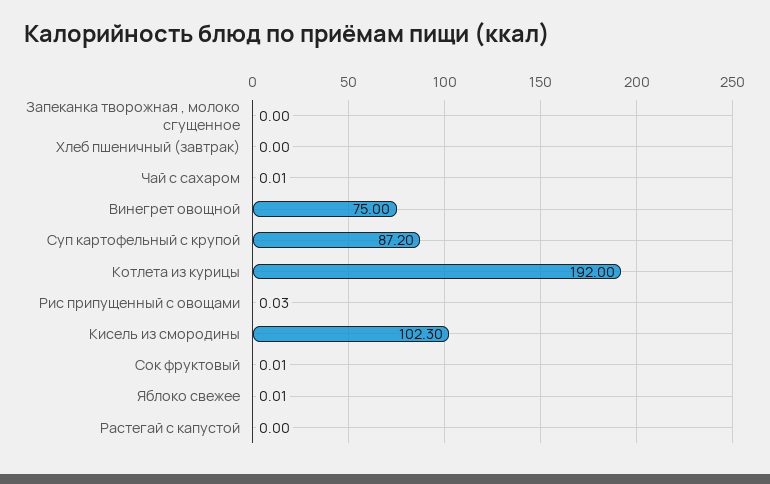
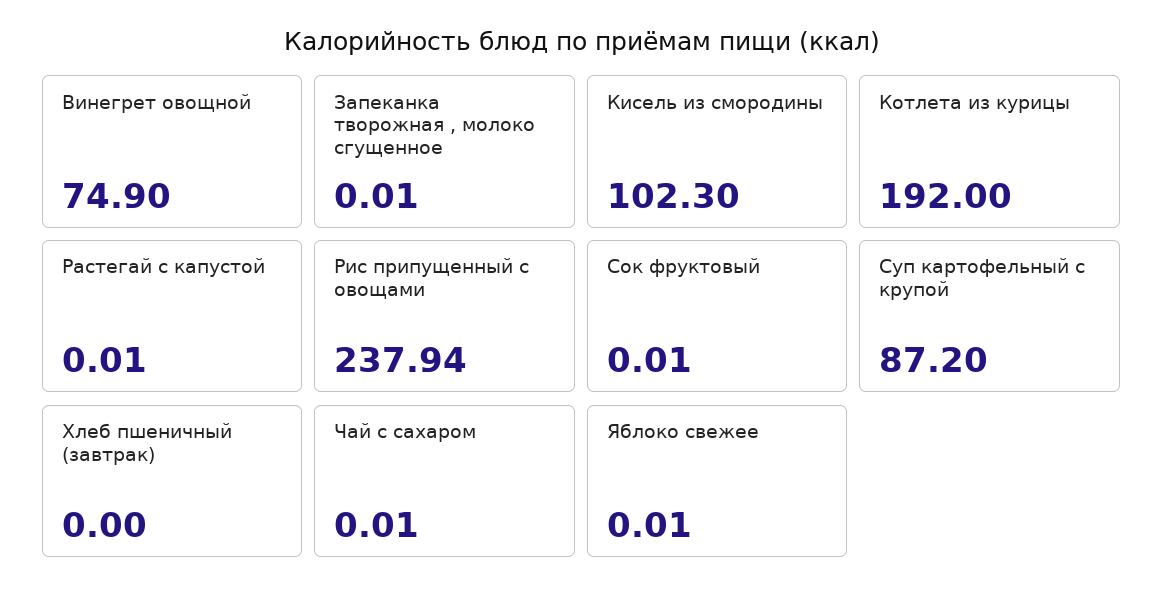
  {
-   "Запеканка творожная , молоко сгущенное": 0,
+   "Запеканка творожная , молоко сгущенное": 0.01,
    "Хлеб пшеничный (завтрак)": 0,
    "Чай с сахаром": 0.01,
-   "Винегрет овощной": 75,
+   "Винегрет овощной": 74.9,
    "Суп картофельный с крупой": 87.2,
    "Котлета из курицы": 192,
-   "Рис припущенный с овощами": 0.03,
+   "Рис припущенный с овощами": 237.94,
    "Кисель из смородины": 102.3,
    "Сок фруктовый": 0.01,
    "Яблоко свежее": 0.01,
-   "Растегай с капустой": 0
+   "Растегай с капустой": 0.01
  }

